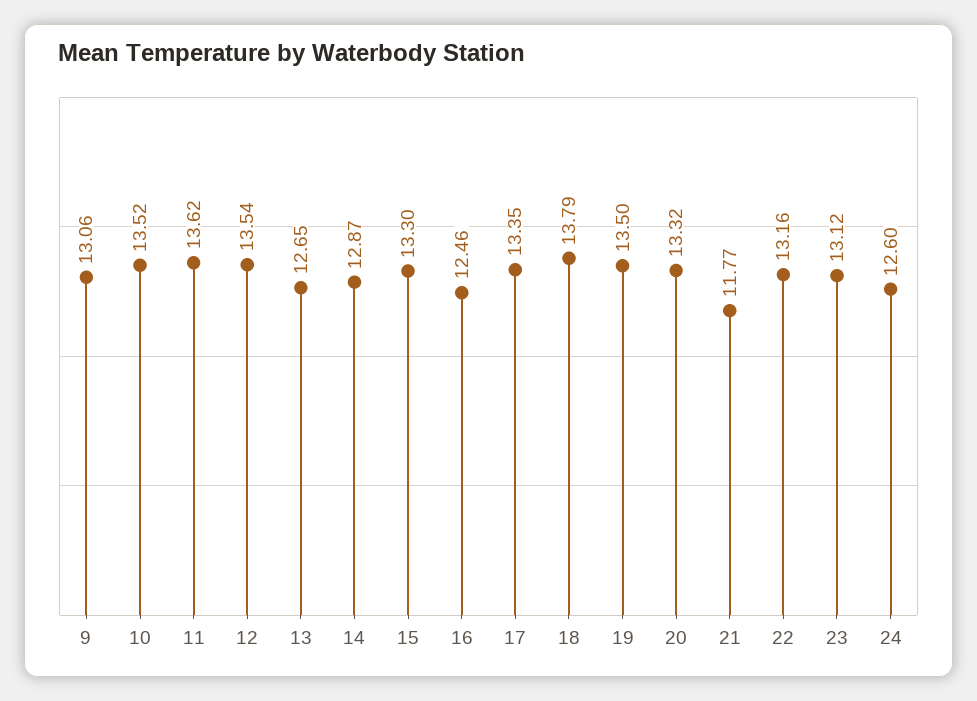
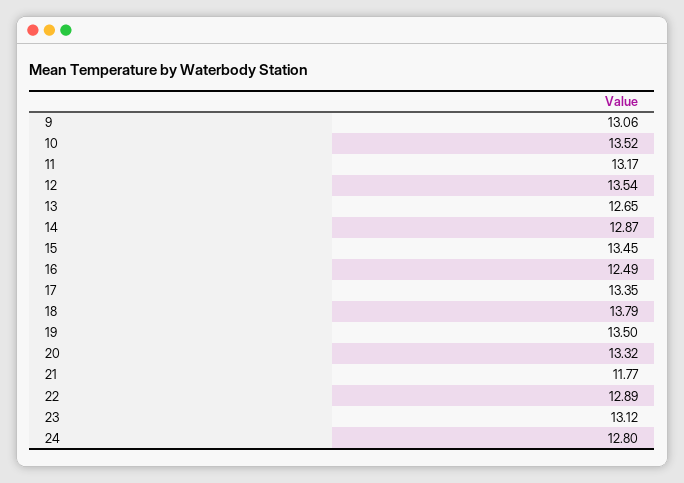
  {
    "9": 13.06,
    "10": 13.52,
-   "11": 13.62,
+   "11": 13.17,
    "12": 13.54,
    "13": 12.65,
    "14": 12.87,
-   "15": 13.3,
+   "15": 13.45,
-   "16": 12.46,
+   "16": 12.49,
    "17": 13.35,
    "18": 13.79,
    "19": 13.5,
    "20": 13.32,
    "21": 11.77,
-   "22": 13.16,
+   "22": 12.89,
    "23": 13.12,
-   "24": 12.6
+   "24": 12.8
  }

